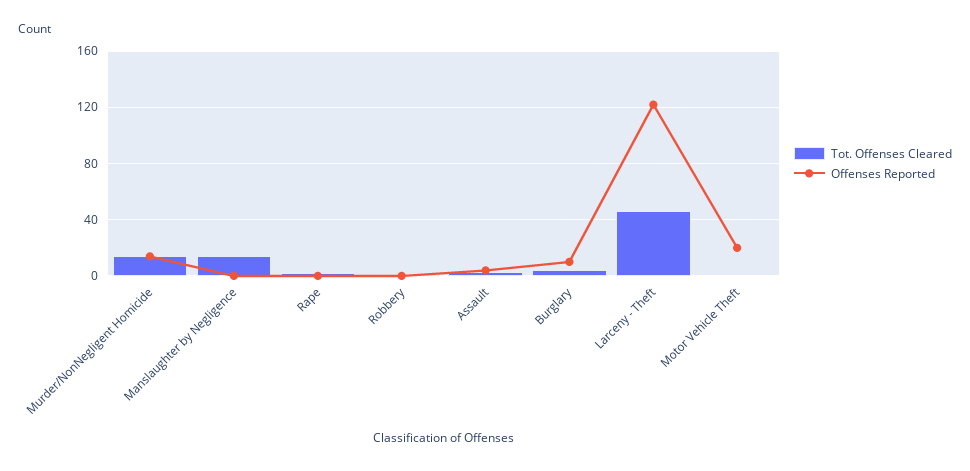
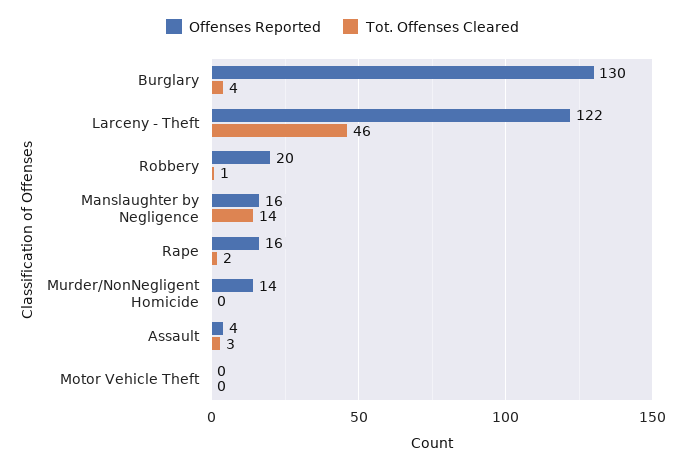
  {
    "Tot. Offenses Cleared": {
-     "Murder/NonNegligent Homicide": 15,
+     "Murder/NonNegligent Homicide": 0,
      "Manslaughter by Negligence": 14,
      "Rape": 2,
      "Robbery": 1,
      "Assault": 3,
      "Burglary": 4,
      "Larceny - Theft": 46,
      "Motor Vehicle Theft": 0
    },
    "Offenses Reported": {
      "Murder/NonNegligent Homicide": 14,
-     "Manslaughter by Negligence": 0,
+     "Manslaughter by Negligence": 16,
-     "Rape": 0,
+     "Rape": 16,
-     "Robbery": 0,
+     "Robbery": 20,
      "Assault": 4,
-     "Burglary": 10,
+     "Burglary": 130,
      "Larceny - Theft": 122,
-     "Motor Vehicle Theft": 20
+     "Motor Vehicle Theft": 0
    }
  }

